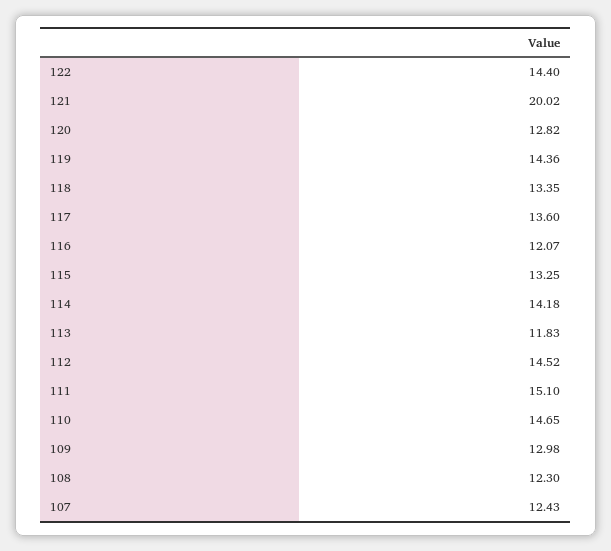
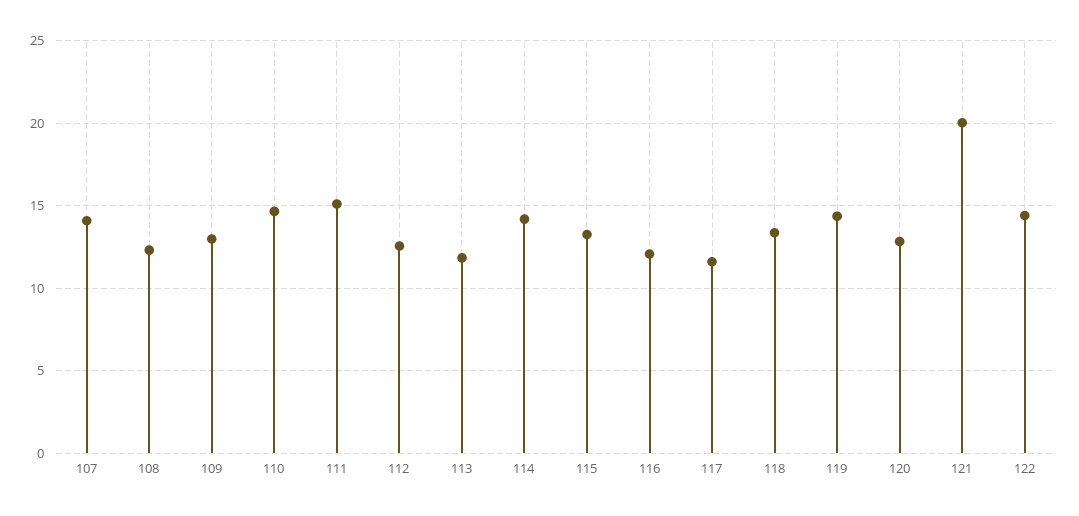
  {
    "122": 14.4,
    "121": 20.02,
    "120": 12.82,
    "119": 14.36,
    "118": 13.35,
-   "117": 13.6,
+   "117": 11.5,
    "116": 12.07,
    "115": 13.25,
    "114": 14.18,
    "113": 11.83,
-   "112": 14.52,
+   "112": 12.5,
    "111": 15.1,
    "110": 14.65,
    "109": 12.98,
    "108": 12.3,
-   "107": 12.43
+   "107": 14
  }

